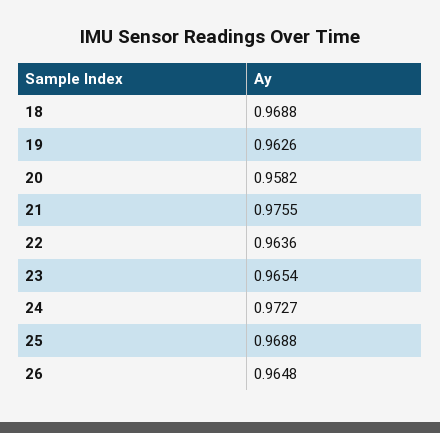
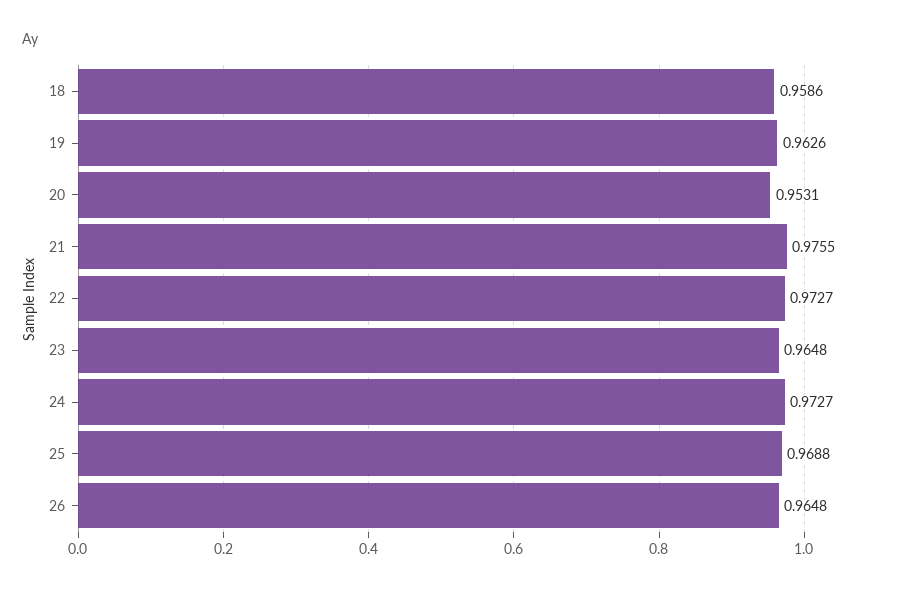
  {
-   "18": 0.9688,
+   "18": 0.9586,
    "19": 0.9626,
-   "20": 0.9582,
+   "20": 0.9531,
    "21": 0.9755,
-   "22": 0.9636,
+   "22": 0.9727,
-   "23": 0.9654,
+   "23": 0.9648,
    "24": 0.9727,
    "25": 0.9688,
    "26": 0.9648
  }

